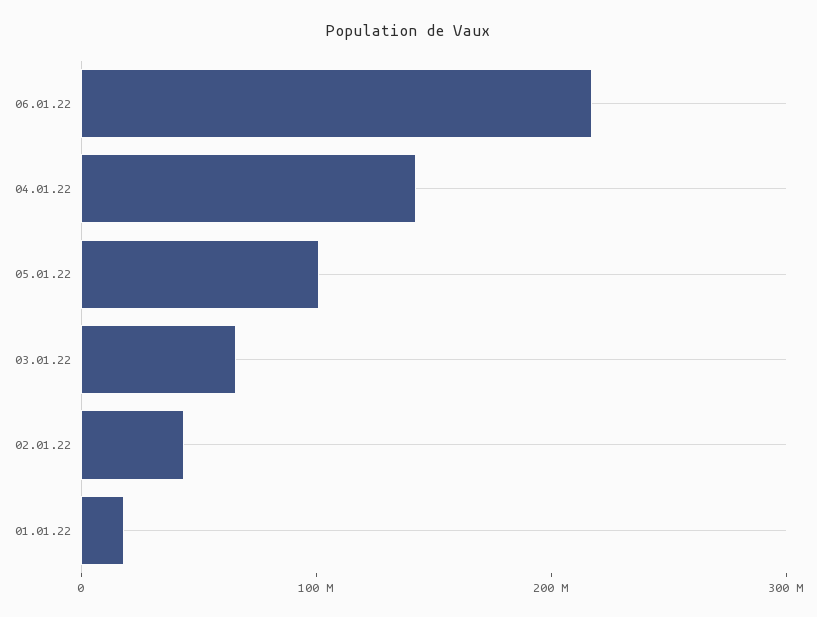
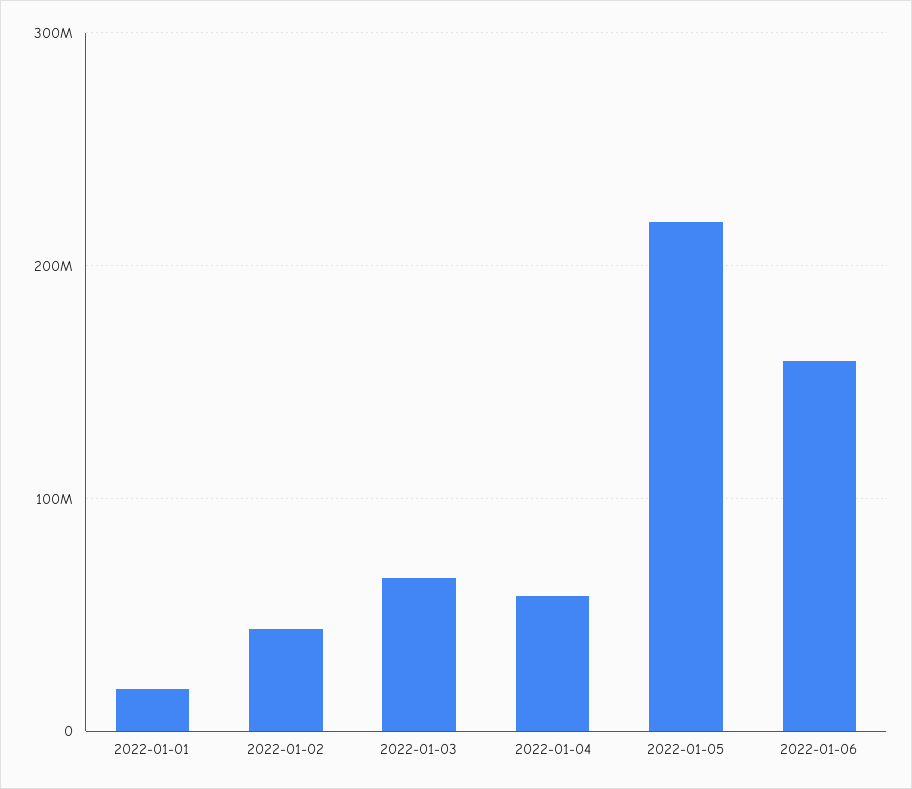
  {
-   "06.01.22": 220000000,
+   "06.01.22": 160000000,
-   "04.01.22": 140000000,
+   "04.01.22": 60000000,
-   "05.01.22": 100000000,
+   "05.01.22": 220000000,
    "03.01.22": 70000000,
    "02.01.22": 40000000,
    "01.01.22": 20000000
  }

